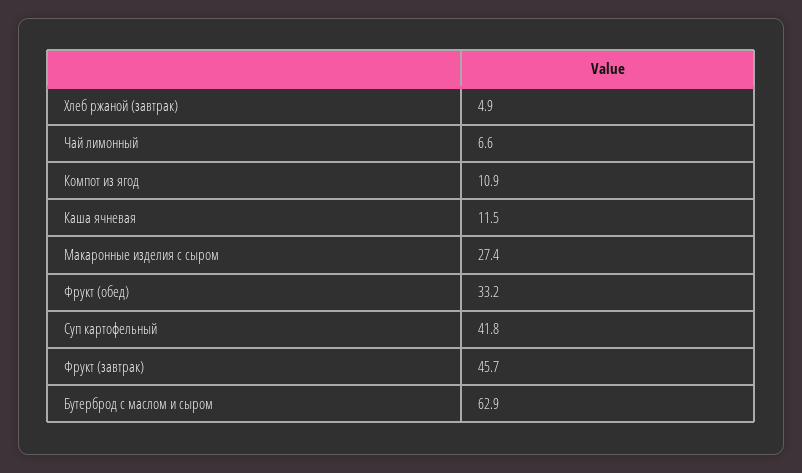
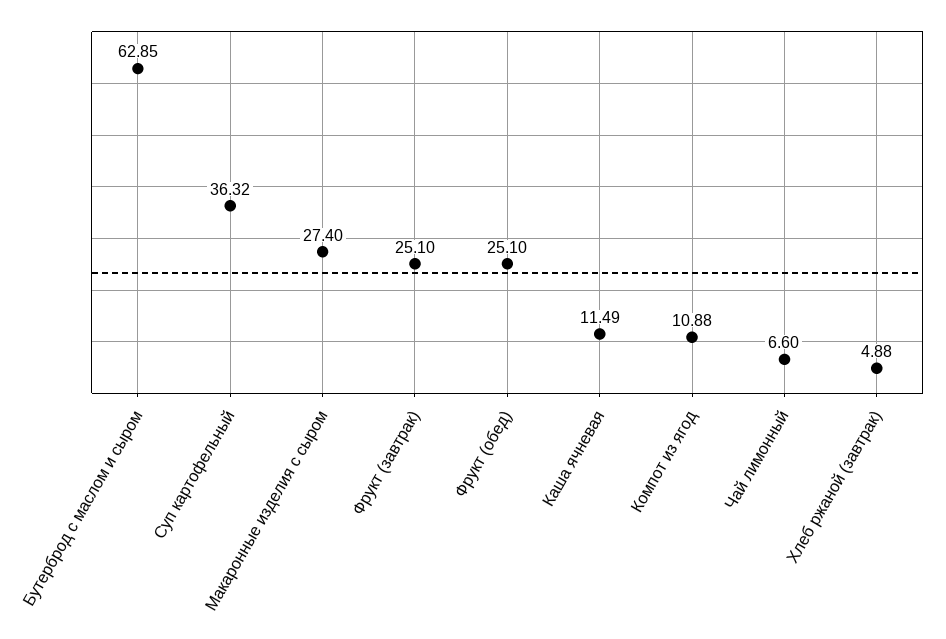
  {
    "Хлеб ржаной (завтрак)": 4.88,
    "Чай лимонный": 6.6,
    "Компот из ягод": 10.88,
    "Каша ячневая": 11.49,
    "Макаронные изделия с сыром": 27.4,
-   "Фрукт (обед)": 33.2,
+   "Фрукт (обед)": 25.1,
-   "Суп картофельный": 41.8,
+   "Суп картофельный": 36.32,
-   "Фрукт (завтрак)": 45.7,
+   "Фрукт (завтрак)": 25.1,
    "Бутерброд с маслом и сыром": 62.85
  }

